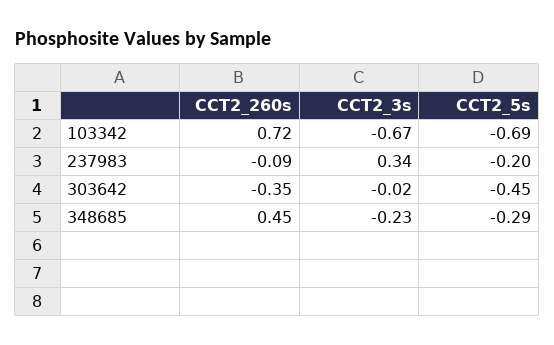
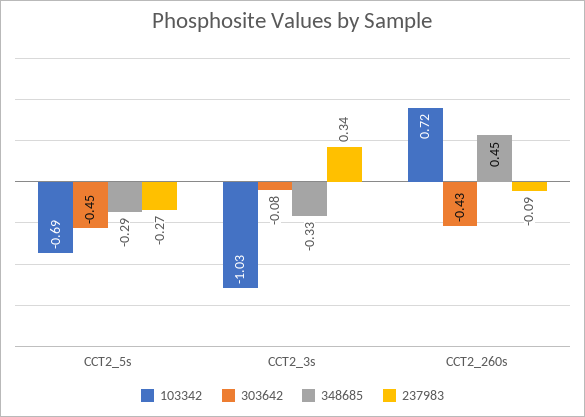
  {
    "103342": {
      "CCT2_260s": 0.72,
-     "CCT2_3s": -0.67,
+     "CCT2_3s": -1.03,
      "CCT2_5s": -0.69
    },
    "237983": {
      "CCT2_260s": -0.09,
      "CCT2_3s": 0.34,
-     "CCT2_5s": -0.2
+     "CCT2_5s": -0.27
    },
    "303642": {
-     "CCT2_260s": -0.35,
+     "CCT2_260s": -0.43,
-     "CCT2_3s": -0.02,
+     "CCT2_3s": -0.08,
      "CCT2_5s": -0.45
    },
    "348685": {
      "CCT2_260s": 0.45,
-     "CCT2_3s": -0.23,
+     "CCT2_3s": -0.33,
      "CCT2_5s": -0.29
    }
  }

